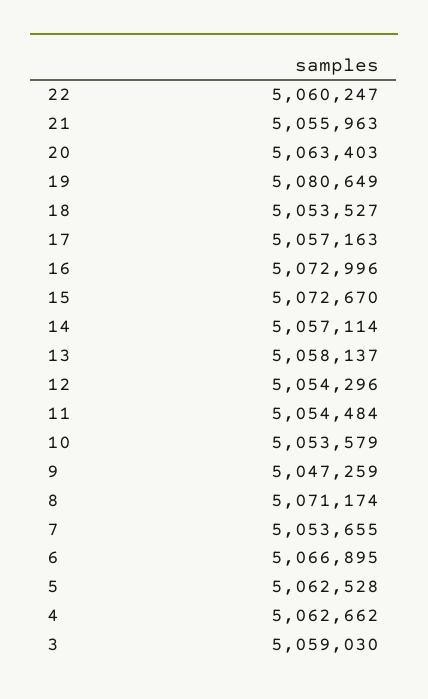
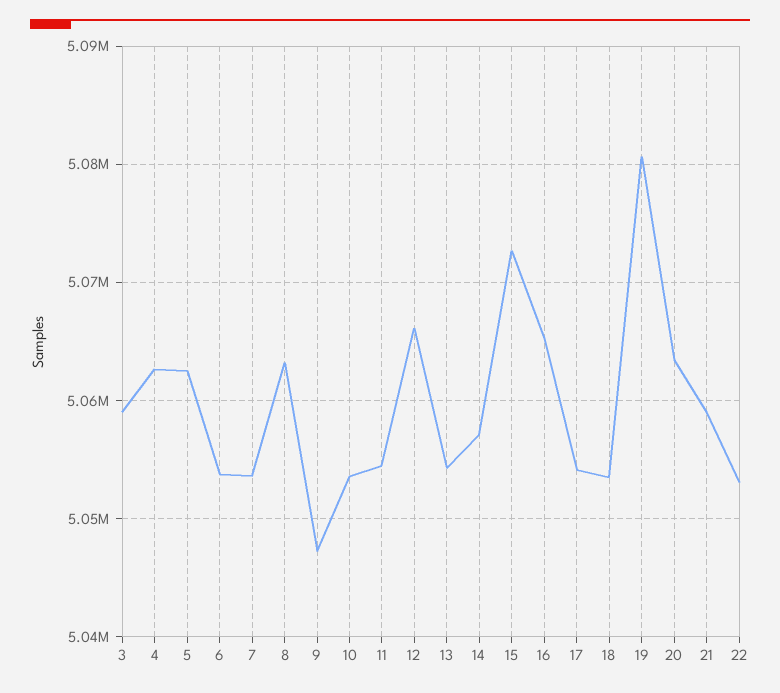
  {
-   "22": 5060247,
+   "22": 5053000,
-   "21": 5055963,
+   "21": 5059000,
    "20": 5063403,
    "19": 5080649,
    "18": 5053527,
-   "17": 5057163,
+   "17": 5054000,
-   "16": 5072996,
+   "16": 5065000,
    "15": 5072670,
    "14": 5057114,
-   "13": 5058137,
+   "13": 5054000,
-   "12": 5054296,
+   "12": 5066000,
    "11": 5054484,
    "10": 5053579,
    "9": 5047259,
-   "8": 5071174,
+   "8": 5063000,
    "7": 5053655,
-   "6": 5066895,
+   "6": 5054000,
    "5": 5062528,
    "4": 5062662,
    "3": 5059030
  }

